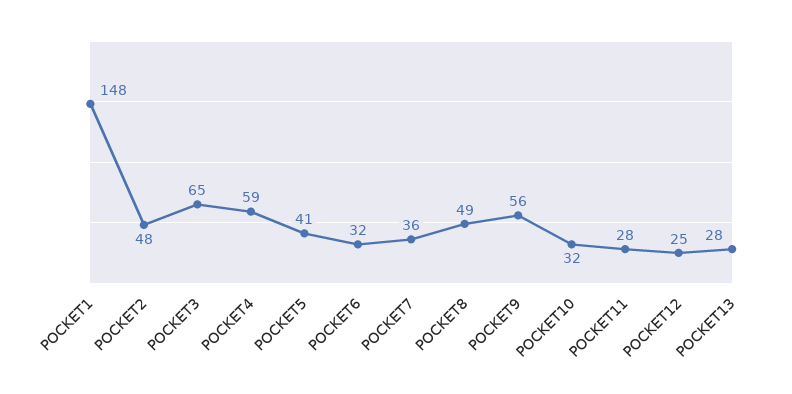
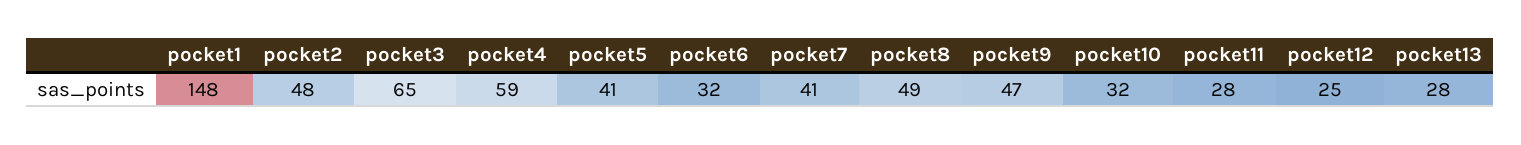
  {
    "POCKET1": 148,
    "POCKET2": 48,
    "POCKET3": 65,
    "POCKET4": 59,
    "POCKET5": 41,
    "POCKET6": 32,
-   "POCKET7": 36,
+   "POCKET7": 41,
    "POCKET8": 49,
-   "POCKET9": 56,
+   "POCKET9": 47,
    "POCKET10": 32,
    "POCKET11": 28,
    "POCKET12": 25,
    "POCKET13": 28
  }

